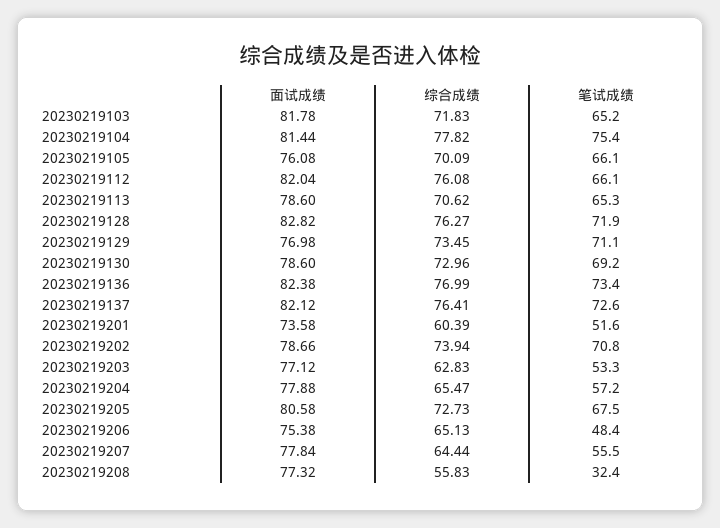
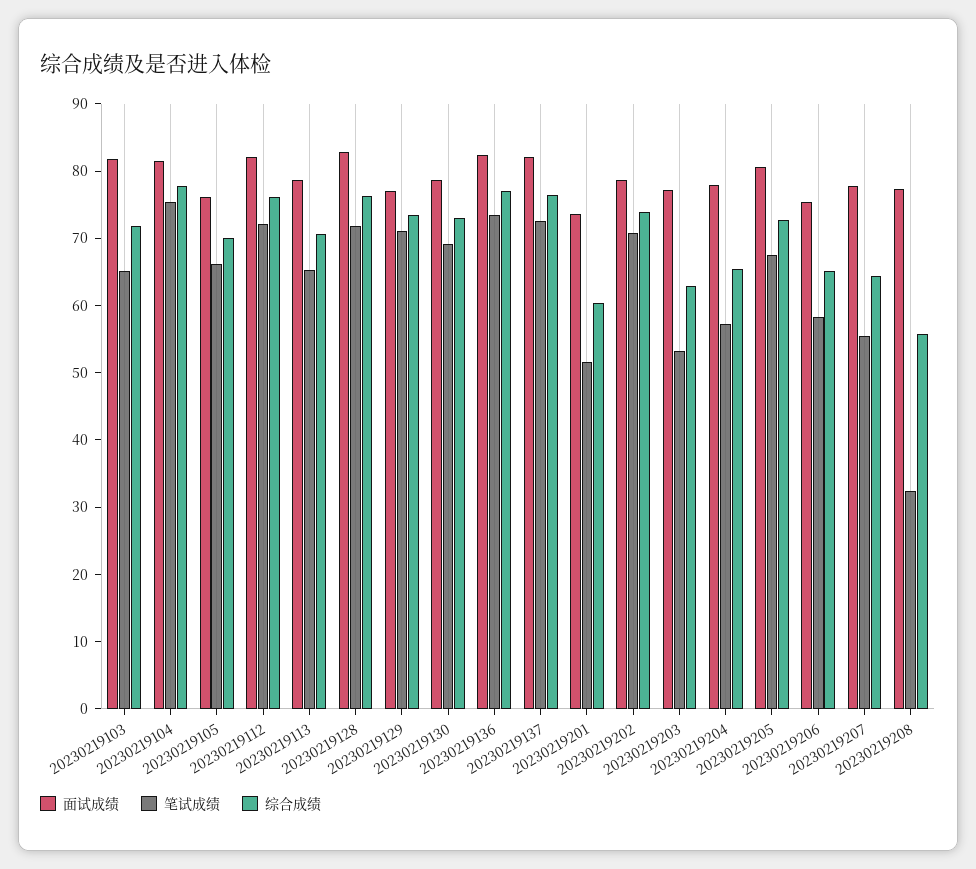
  {
    "面试成绩": {
      "20230219103": 81.78,
      "20230219104": 81.44,
      "20230219105": 76.08,
      "20230219112": 82.04,
      "20230219113": 78.6,
      "20230219128": 82.82,
      "20230219129": 76.98,
      "20230219130": 78.6,
      "20230219136": 82.38,
      "20230219137": 82.12,
      "20230219201": 73.58,
      "20230219202": 78.66,
      "20230219203": 77.12,
      "20230219204": 77.88,
      "20230219205": 80.58,
      "20230219206": 75.38,
      "20230219207": 77.84,
      "20230219208": 77.32
    },
    "综合成绩": {
      "20230219103": 71.83,
      "20230219104": 77.82,
      "20230219105": 70.09,
      "20230219112": 76.08,
      "20230219113": 70.62,
      "20230219128": 76.27,
      "20230219129": 73.45,
      "20230219130": 72.96,
      "20230219136": 76.99,
      "20230219137": 76.41,
      "20230219201": 60.39,
      "20230219202": 73.94,
      "20230219203": 62.83,
      "20230219204": 65.47,
      "20230219205": 72.73,
      "20230219206": 65.13,
      "20230219207": 64.44,
      "20230219208": 55.83
    },
    "笔试成绩": {
      "20230219103": 65.2,
      "20230219104": 75.4,
      "20230219105": 66.1,
-     "20230219112": 66.1,
+     "20230219112": 72,
      "20230219113": 65.3,
      "20230219128": 71.9,
      "20230219129": 71.1,
      "20230219130": 69.2,
      "20230219136": 73.4,
      "20230219137": 72.6,
      "20230219201": 51.6,
      "20230219202": 70.8,
      "20230219203": 53.3,
      "20230219204": 57.2,
      "20230219205": 67.5,
-     "20230219206": 48.4,
+     "20230219206": 58,
      "20230219207": 55.5,
      "20230219208": 32.4
    }
  }

